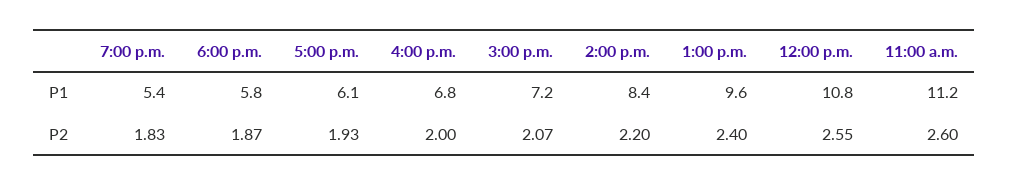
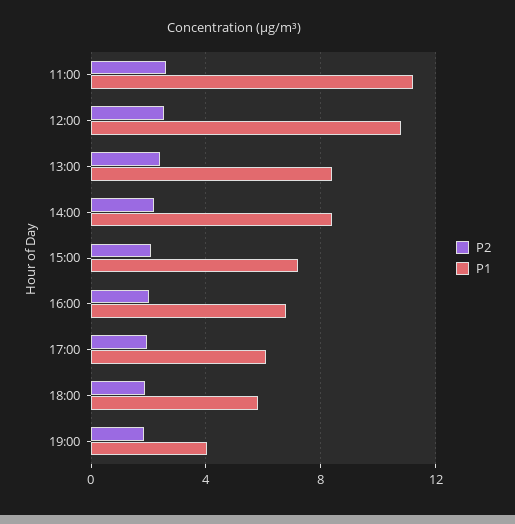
  {
    "P1": {
-     "7:00 p.m.": 5.4,
+     "7:00 p.m.": 4,
      "6:00 p.m.": 5.8,
      "5:00 p.m.": 6.1,
      "4:00 p.m.": 6.8,
      "3:00 p.m.": 7.2,
      "2:00 p.m.": 8.4,
-     "1:00 p.m.": 9.6,
+     "1:00 p.m.": 8.5,
      "12:00 p.m.": 10.8,
      "11:00 a.m.": 11.2
    },
    "P2": {
      "7:00 p.m.": 1.83,
      "6:00 p.m.": 1.87,
      "5:00 p.m.": 1.93,
      "4:00 p.m.": 2,
      "3:00 p.m.": 2.07,
      "2:00 p.m.": 2.2,
      "1:00 p.m.": 2.4,
      "12:00 p.m.": 2.55,
      "11:00 a.m.": 2.6
    }
  }

